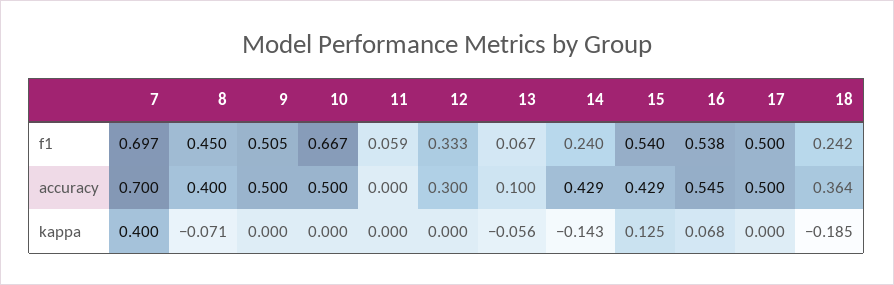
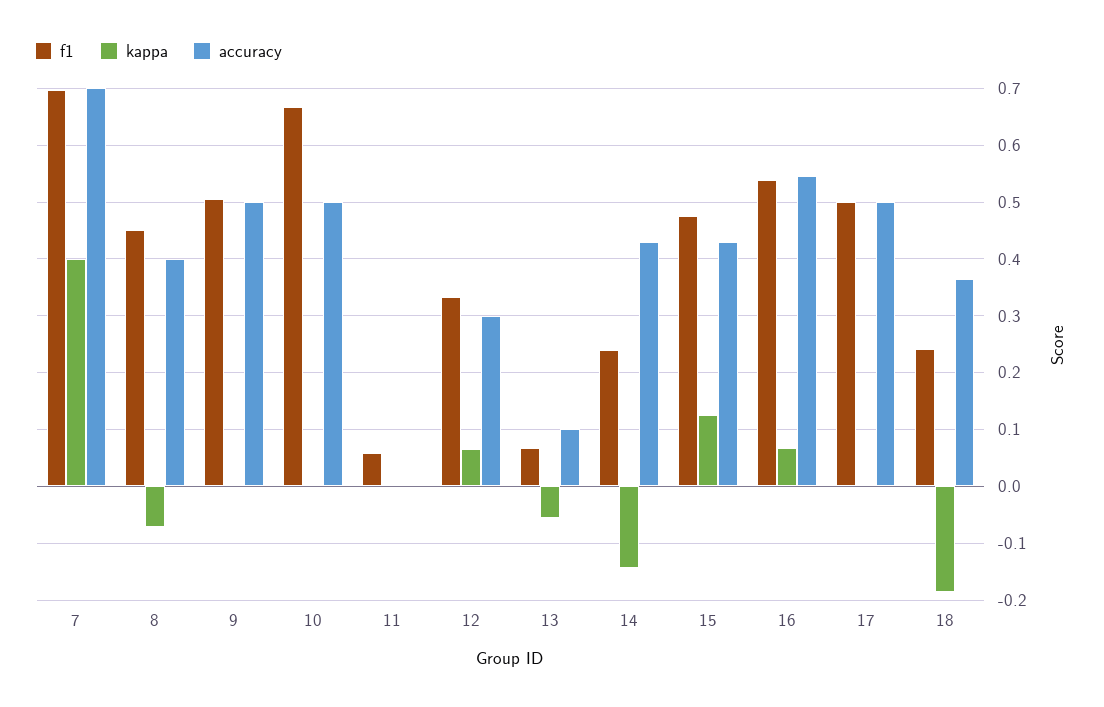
  {
    "f1": {
      "7": 0.697,
      "8": 0.45,
      "9": 0.505,
      "10": 0.667,
      "11": 0.059,
      "12": 0.333,
      "13": 0.067,
      "14": 0.24,
-     "15": 0.54,
+     "15": 0.48,
      "16": 0.538,
      "17": 0.5,
      "18": 0.242
    },
    "accuracy": {
      "7": 0.7,
      "8": 0.4,
      "9": 0.5,
      "10": 0.5,
      "11": 0,
      "12": 0.3,
      "13": 0.1,
      "14": 0.429,
      "15": 0.429,
      "16": 0.545,
      "17": 0.5,
      "18": 0.364
    },
    "kappa": {
      "7": 0.4,
      "8": -0.071,
      "9": 0,
      "10": 0,
      "11": 0,
-     "12": 0,
+     "12": 0.06,
      "13": -0.056,
      "14": -0.143,
      "15": 0.125,
      "16": 0.068,
      "17": 0,
      "18": -0.185
    }
  }

